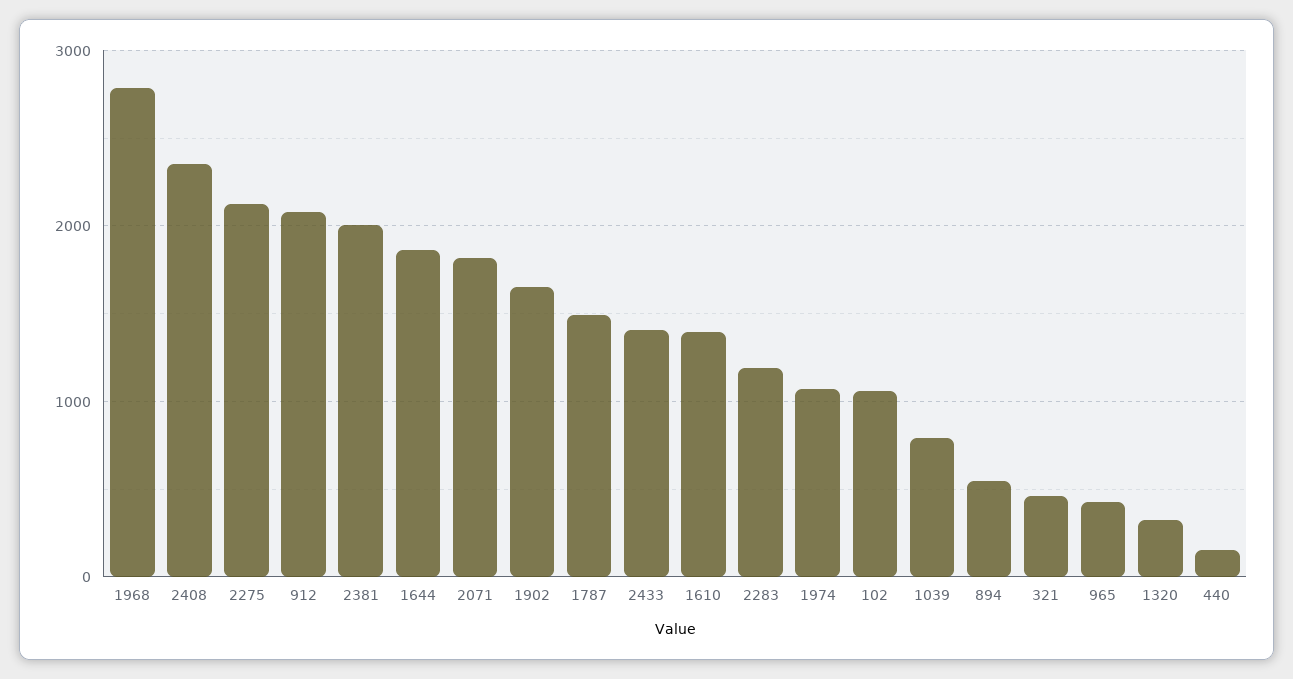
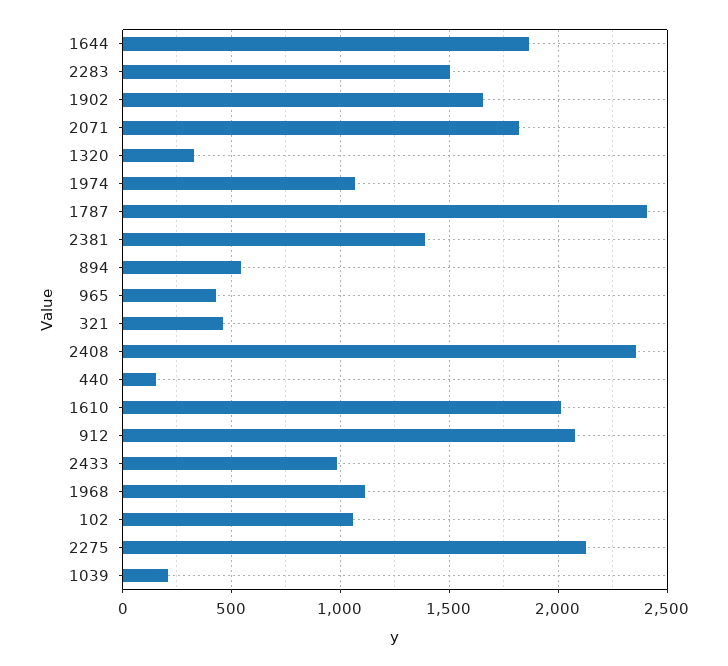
  {
-   "1968": 2800,
+   "1968": 1100,
    "2408": 2350,
    "2275": 2150,
    "912": 2100,
-   "2381": 2000,
+   "2381": 1400,
    "1644": 1850,
    "2071": 1800,
    "1902": 1650,
-   "1787": 1500,
+   "1787": 2400,
-   "2433": 1400,
+   "2433": 1000,
-   "1610": 1400,
+   "1610": 2000,
-   "2283": 1200,
+   "2283": 1500,
    "1974": 1050,
    "102": 1050,
-   "1039": 800,
+   "1039": 200,
    "894": 550,
    "321": 450,
    "965": 450,
    "1320": 350,
    "440": 150
  }

